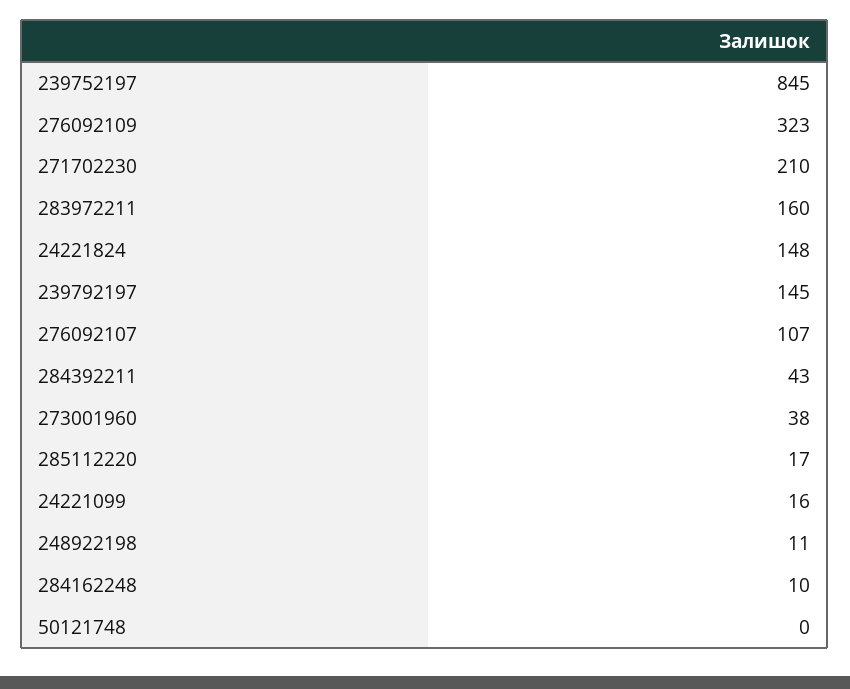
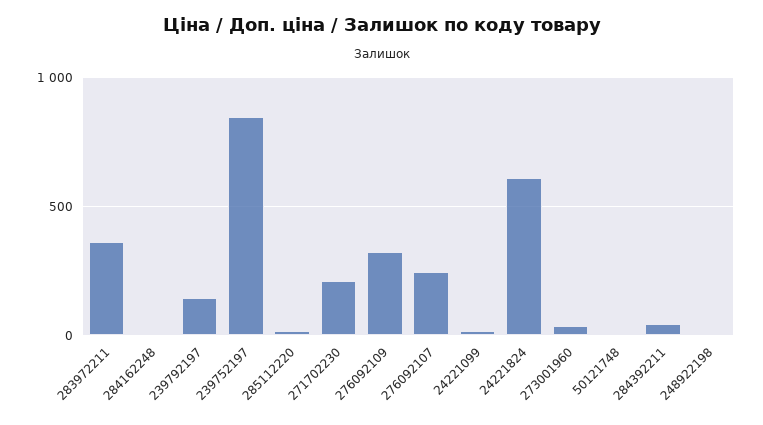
  {
    "239752197": 845,
    "276092109": 323,
    "271702230": 210,
-   "283972211": 160,
+   "283972211": 350,
-   "24221824": 148,
+   "24221824": 600,
    "239792197": 145,
-   "276092107": 107,
+   "276092107": 250,
    "284392211": 43,
    "273001960": 38,
    "285112220": 17,
    "24221099": 16,
    "248922198": 11,
    "284162248": 10,
    "50121748": 0
  }

